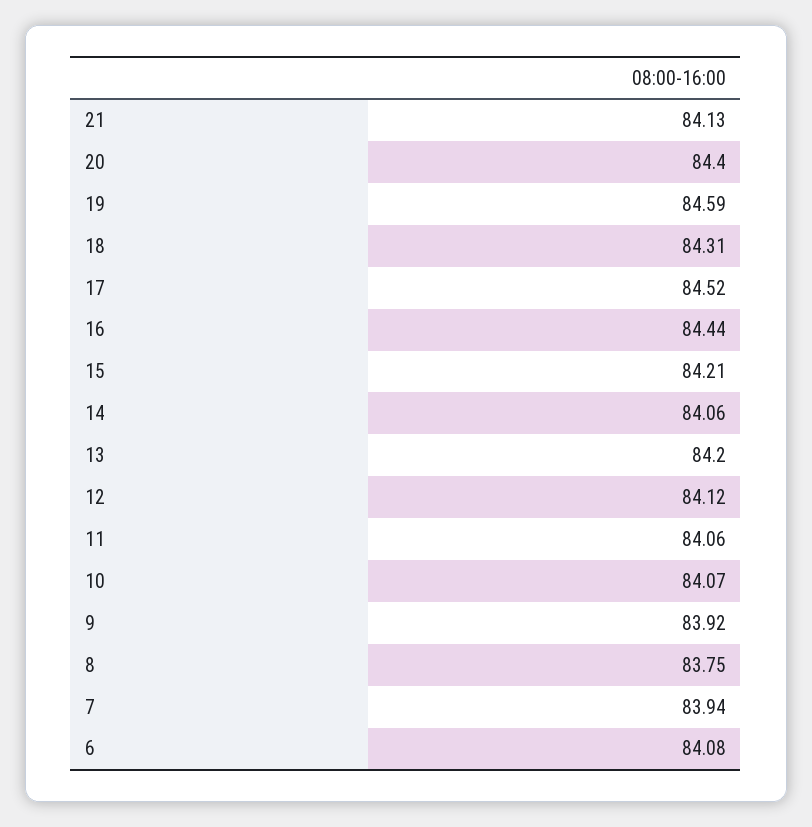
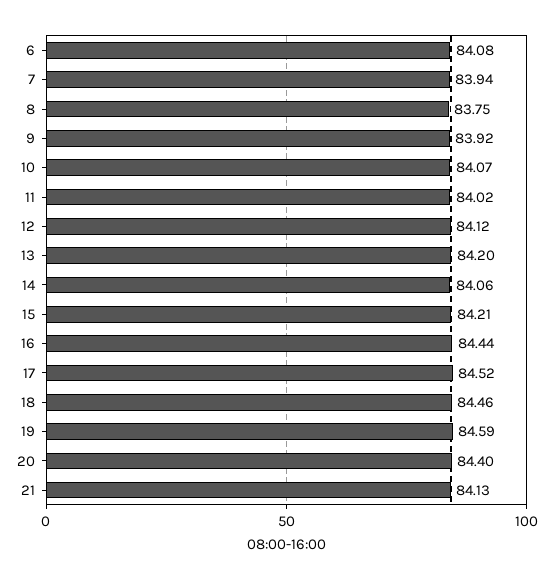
  {
    "21": 84.13,
    "20": 84.4,
    "19": 84.59,
-   "18": 84.31,
+   "18": 84.46,
    "17": 84.52,
    "16": 84.44,
    "15": 84.21,
    "14": 84.06,
    "13": 84.2,
    "12": 84.12,
-   "11": 84.06,
+   "11": 84.02,
    "10": 84.07,
    "9": 83.92,
    "8": 83.75,
    "7": 83.94,
    "6": 84.08
  }

